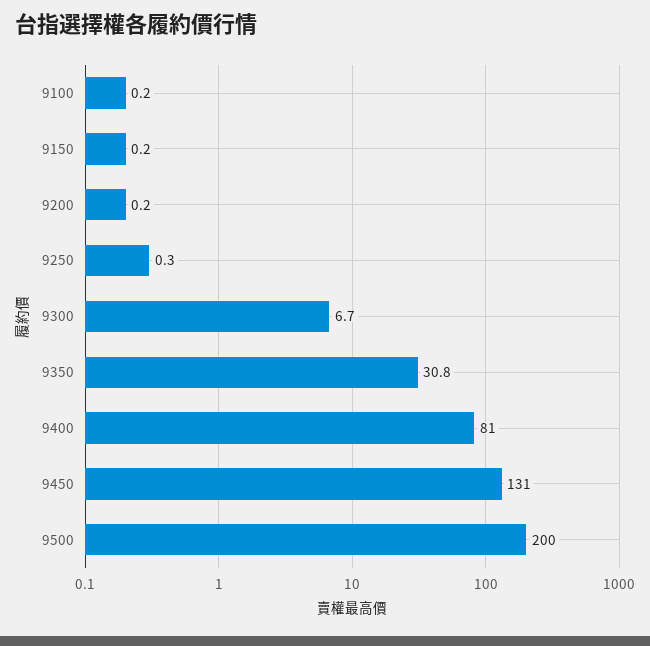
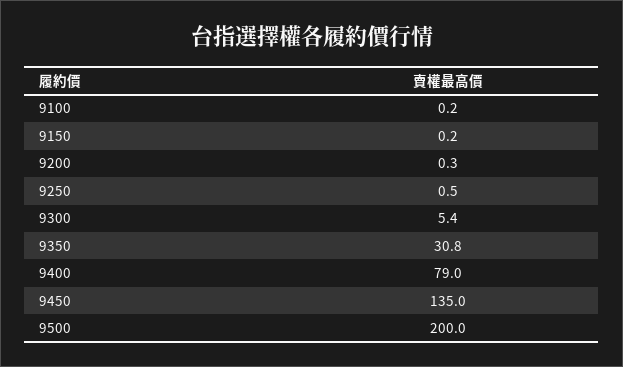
  {
    "9100": 0.2,
    "9150": 0.2,
-   "9200": 0.2,
+   "9200": 0.3,
-   "9250": 0.3,
+   "9250": 0.5,
-   "9300": 6.7,
+   "9300": 5.4,
    "9350": 30.8,
-   "9400": 81,
+   "9400": 79,
-   "9450": 131,
+   "9450": 135,
    "9500": 200
  }

